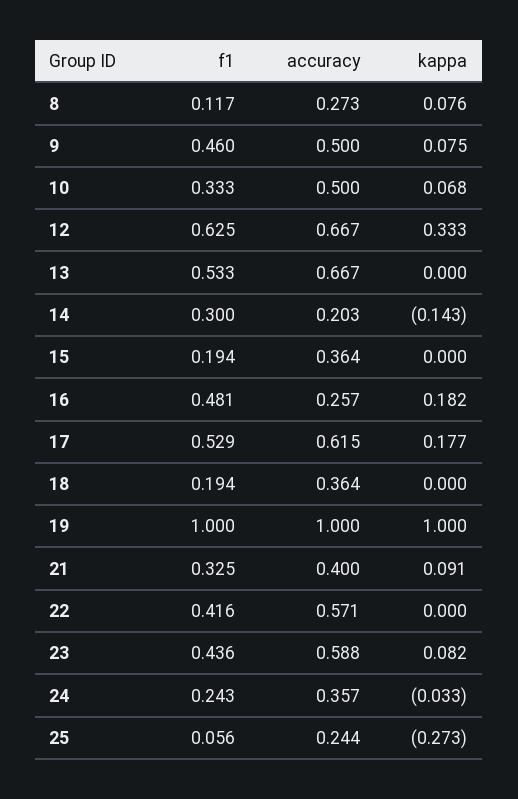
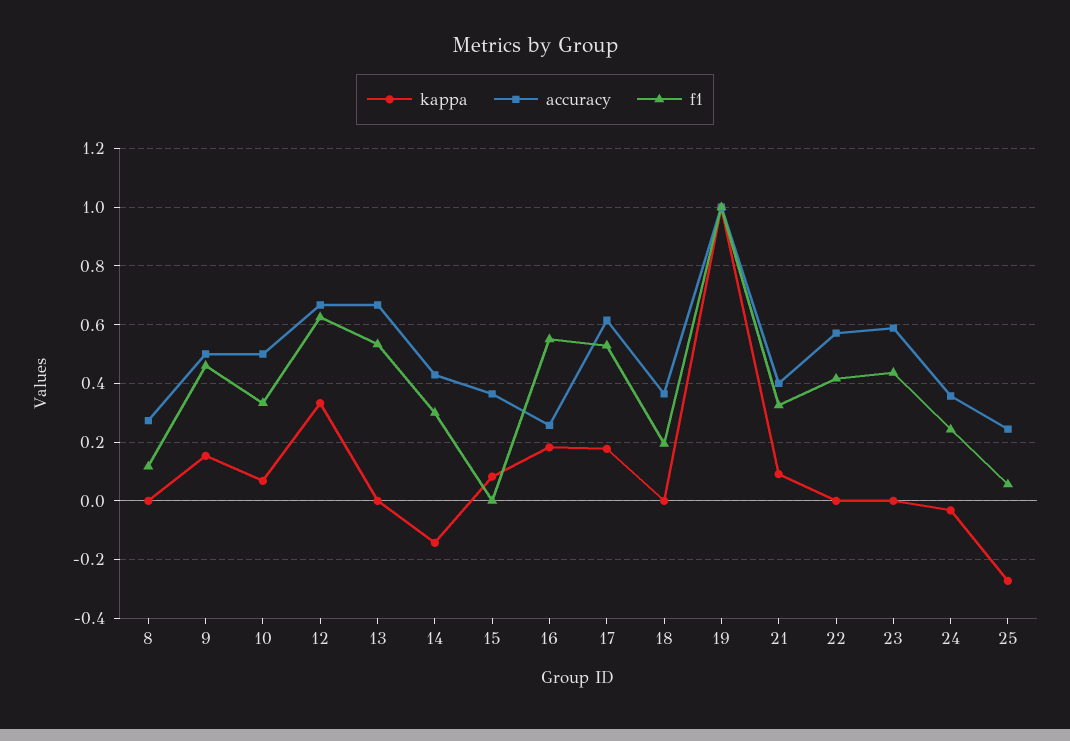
  {
    "f1": {
      "8": 0.117,
      "9": 0.46,
      "10": 0.333,
      "12": 0.625,
      "13": 0.533,
      "14": 0.3,
-     "15": 0.194,
+     "15": 0,
-     "16": 0.481,
+     "16": 0.55,
      "17": 0.529,
      "18": 0.194,
      "19": 1,
      "21": 0.325,
      "22": 0.416,
      "23": 0.436,
      "24": 0.243,
      "25": 0.056
    },
    "accuracy": {
      "8": 0.273,
      "9": 0.5,
      "10": 0.5,
      "12": 0.667,
      "13": 0.667,
-     "14": 0.203,
+     "14": 0.425,
      "15": 0.364,
      "16": 0.257,
      "17": 0.615,
      "18": 0.364,
      "19": 1,
      "21": 0.4,
      "22": 0.571,
      "23": 0.588,
      "24": 0.357,
      "25": 0.244
    },
    "kappa": {
-     "8": 0.076,
+     "8": 0,
-     "9": 0.075,
+     "9": 0.15,
      "10": 0.068,
      "12": 0.333,
      "13": 0,
      "14": -0.143,
-     "15": 0,
+     "15": 0.075,
      "16": 0.182,
      "17": 0.177,
      "18": 0,
      "19": 1,
      "21": 0.091,
      "22": 0,
-     "23": 0.082,
+     "23": 0,
      "24": -0.033,
      "25": -0.273
    }
  }

